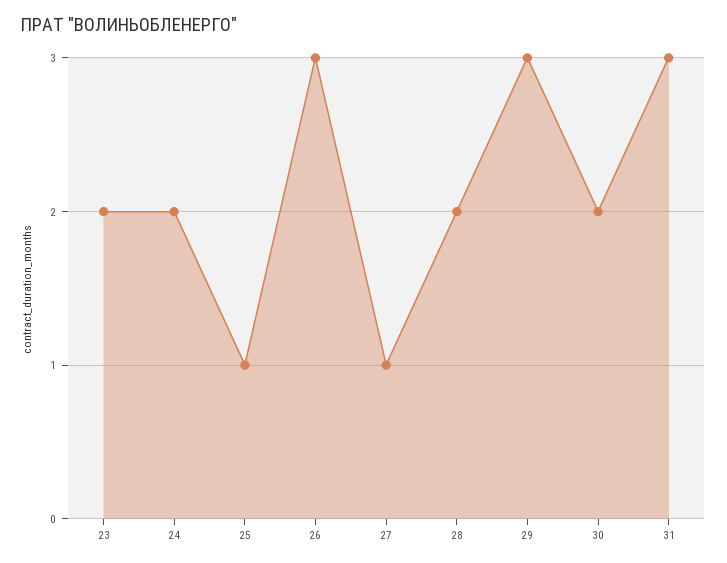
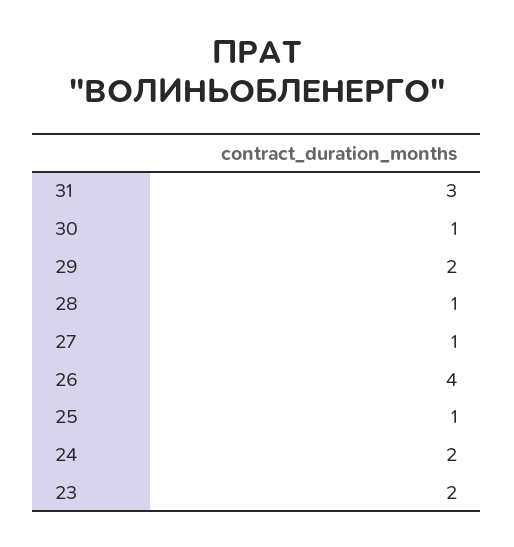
  {
    "23": 2,
    "24": 2,
    "25": 1,
-   "26": 3,
+   "26": 4,
    "27": 1,
-   "28": 2,
+   "28": 1,
-   "29": 3,
+   "29": 2,
-   "30": 2,
+   "30": 1,
    "31": 3
  }

